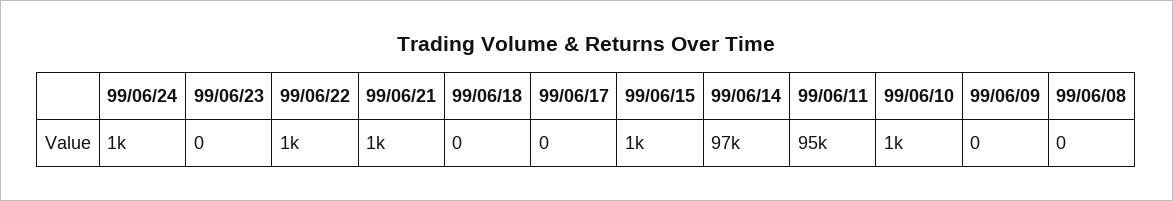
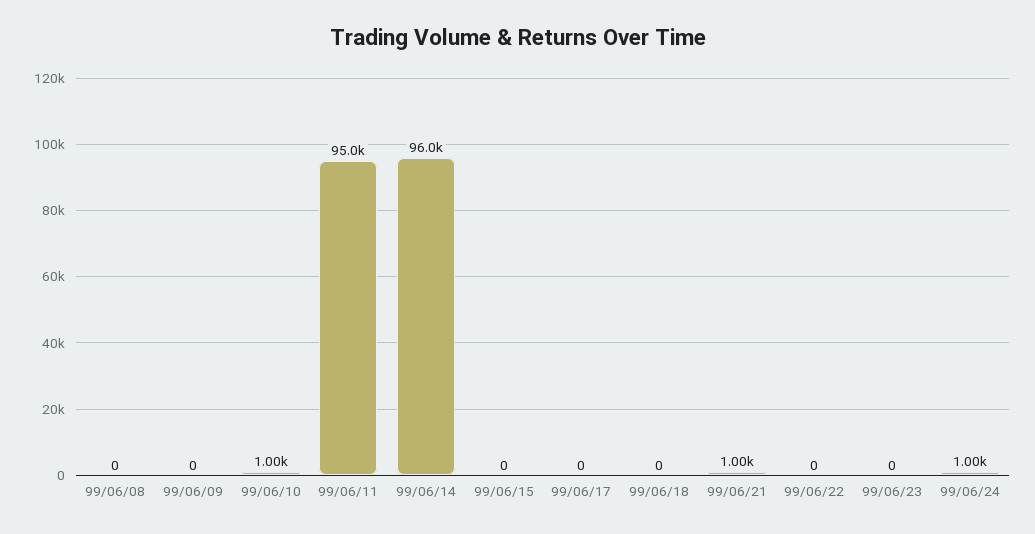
  {
    "99/06/24": 1000,
    "99/06/23": 0,
-   "99/06/22": 1000,
+   "99/06/22": 0,
    "99/06/21": 1000,
    "99/06/18": 0,
    "99/06/17": 0,
-   "99/06/15": 1000,
+   "99/06/15": 0,
-   "99/06/14": 97000,
+   "99/06/14": 96000,
    "99/06/11": 95000,
    "99/06/10": 1000,
    "99/06/09": 0,
    "99/06/08": 0
  }

